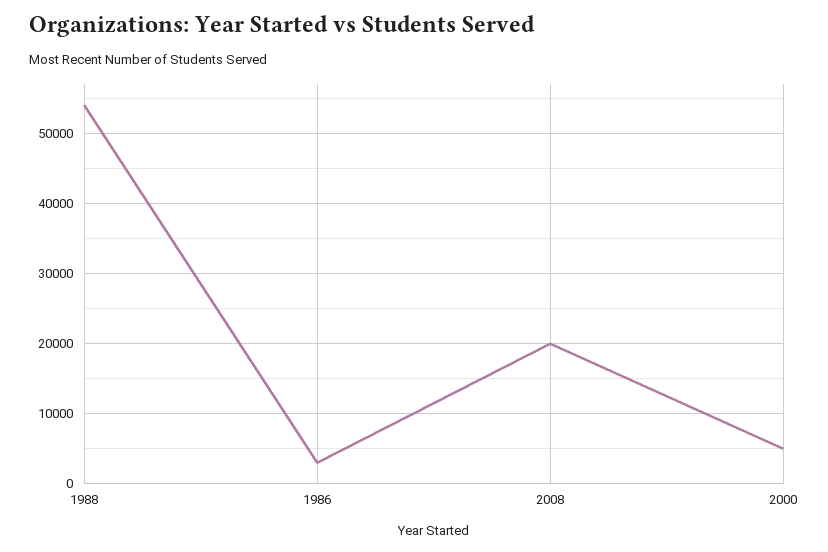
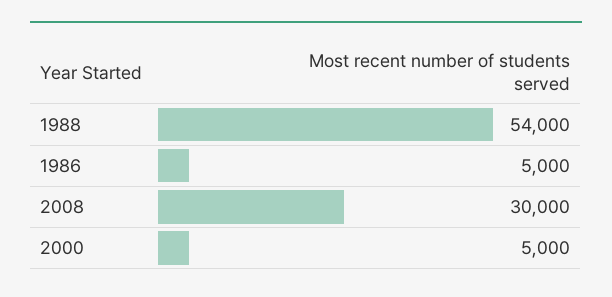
  {
    "1988": 54000,
-   "1986": 3000,
+   "1986": 5000,
-   "2008": 20000,
+   "2008": 30000,
    "2000": 5000
  }

